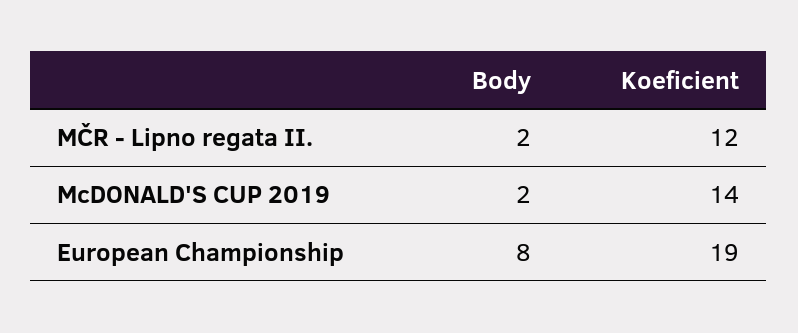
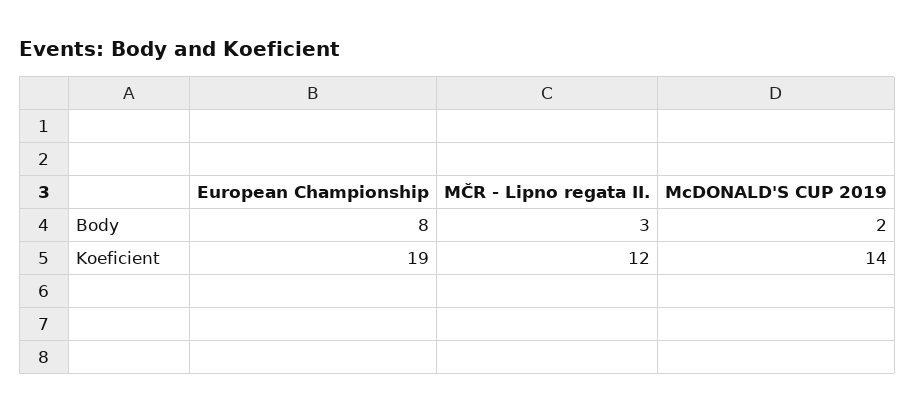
  {
    "Body": {
-     "MČR - Lipno regata II.": 2,
+     "MČR - Lipno regata II.": 3,
      "McDONALD'S CUP 2019": 2,
      "European Championship": 8
    },
    "Koeficient": {
      "MČR - Lipno regata II.": 12,
      "McDONALD'S CUP 2019": 14,
      "European Championship": 19
    }
  }

